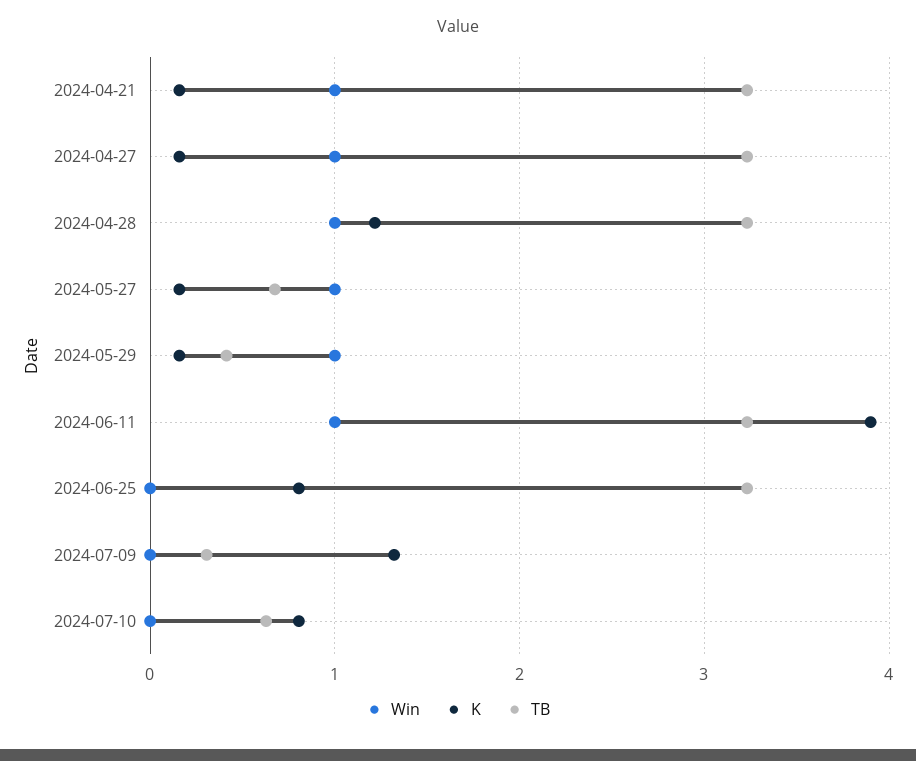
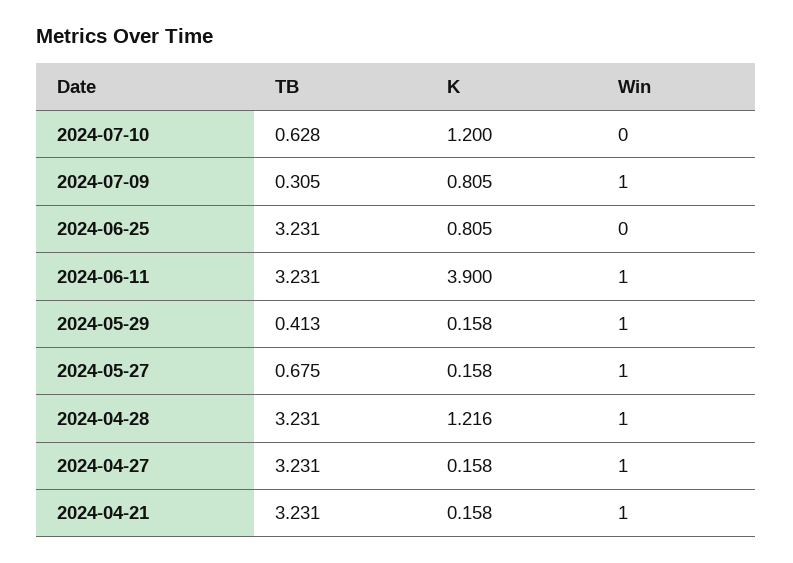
  {
    "Win": {
      "2024-04-21": 1,
      "2024-04-27": 1,
      "2024-04-28": 1,
      "2024-05-27": 1,
      "2024-05-29": 1,
      "2024-06-11": 1,
      "2024-06-25": 0,
-     "2024-07-09": 0,
+     "2024-07-09": 1,
      "2024-07-10": 0
    },
    "K": {
      "2024-04-21": 0.158,
      "2024-04-27": 0.158,
      "2024-04-28": 1.216,
      "2024-05-27": 0.158,
      "2024-05-29": 0.158,
      "2024-06-11": 3.9,
      "2024-06-25": 0.805,
-     "2024-07-09": 1.3,
+     "2024-07-09": 0.805,
-     "2024-07-10": 0.8
+     "2024-07-10": 1.2
    },
    "TB": {
      "2024-04-21": 3.231,
      "2024-04-27": 3.231,
      "2024-04-28": 3.231,
      "2024-05-27": 0.675,
      "2024-05-29": 0.413,
      "2024-06-11": 3.231,
      "2024-06-25": 3.231,
      "2024-07-09": 0.305,
      "2024-07-10": 0.628
    }
  }

